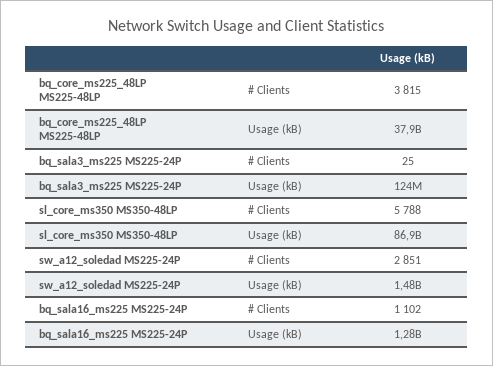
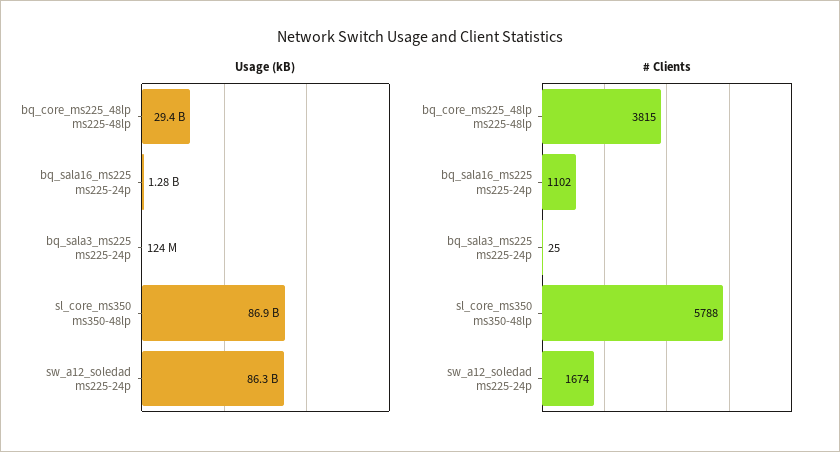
  {
    "# Clients": {
      "bq_core_ms225_48LP MS225-48LP": 3815,
      "bq_sala3_ms225 MS225-24P": 25,
      "sl_core_ms350 MS350-48LP": 5788,
-     "sw_a12_soledad MS225-24P": 2851,
+     "sw_a12_soledad MS225-24P": 1674,
      "bq_sala16_ms225 MS225-24P": 1102
    },
    "Usage (kB)": {
-     "bq_core_ms225_48LP MS225-48LP": 37900000000,
+     "bq_core_ms225_48LP MS225-48LP": 29400000000,
      "bq_sala3_ms225 MS225-24P": 124000000,
      "sl_core_ms350 MS350-48LP": 86900000000,
-     "sw_a12_soledad MS225-24P": 1480000000,
+     "sw_a12_soledad MS225-24P": 86300000000,
      "bq_sala16_ms225 MS225-24P": 1280000000
    }
  }

